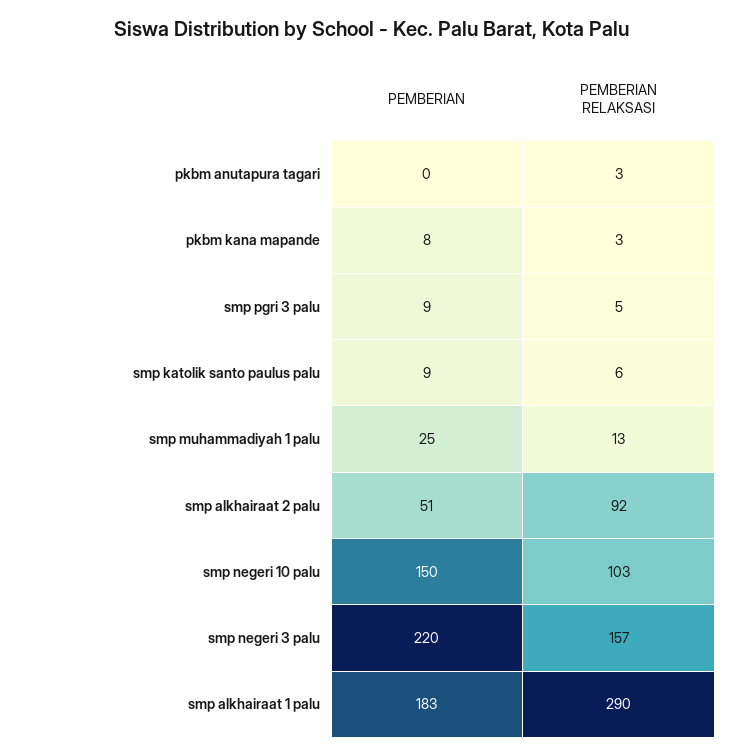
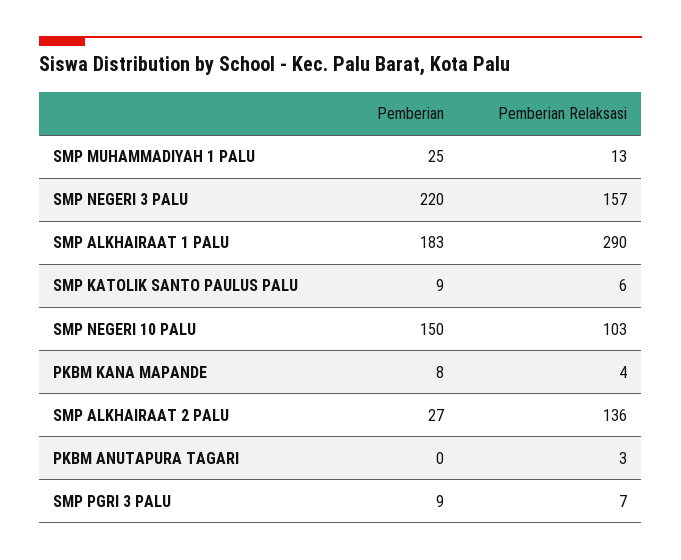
  {
    "PEMBERIAN": {
      "pkbm anutapura tagari": 0,
      "pkbm kana mapande": 8,
      "smp pgri 3 palu": 9,
      "smp katolik santo paulus palu": 9,
      "smp muhammadiyah 1 palu": 25,
-     "smp alkhairaat 2 palu": 51,
+     "smp alkhairaat 2 palu": 27,
      "smp negeri 10 palu": 150,
      "smp negeri 3 palu": 220,
      "smp alkhairaat 1 palu": 183
    },
    "PEMBERIAN RELAKSASI": {
      "pkbm anutapura tagari": 3,
-     "pkbm kana mapande": 3,
+     "pkbm kana mapande": 4,
-     "smp pgri 3 palu": 5,
+     "smp pgri 3 palu": 7,
      "smp katolik santo paulus palu": 6,
      "smp muhammadiyah 1 palu": 13,
-     "smp alkhairaat 2 palu": 92,
+     "smp alkhairaat 2 palu": 136,
      "smp negeri 10 palu": 103,
      "smp negeri 3 palu": 157,
      "smp alkhairaat 1 palu": 290
    }
  }

